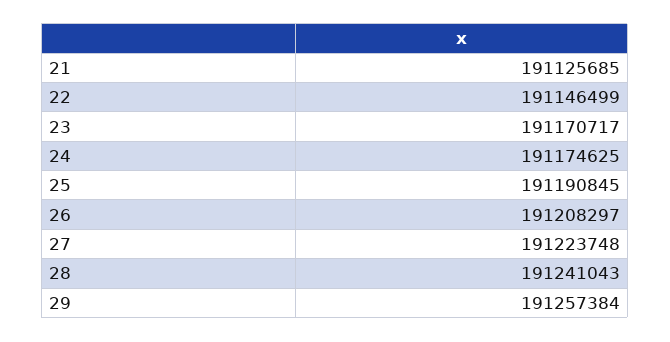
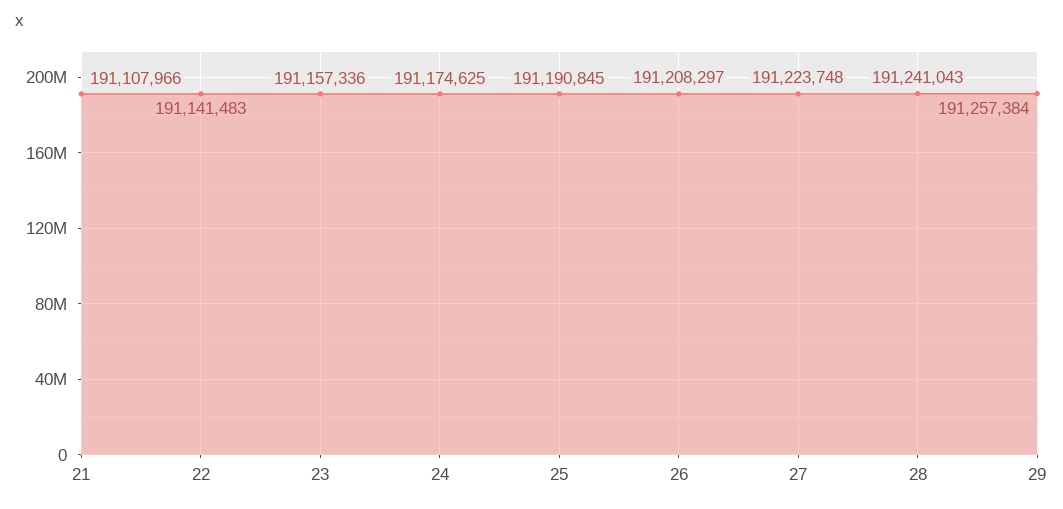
  {
-   "21": 191125685,
+   "21": 191107966,
-   "22": 191146499,
+   "22": 191141483,
-   "23": 191170717,
+   "23": 191157336,
    "24": 191174625,
    "25": 191190845,
    "26": 191208297,
    "27": 191223748,
    "28": 191241043,
    "29": 191257384
  }

